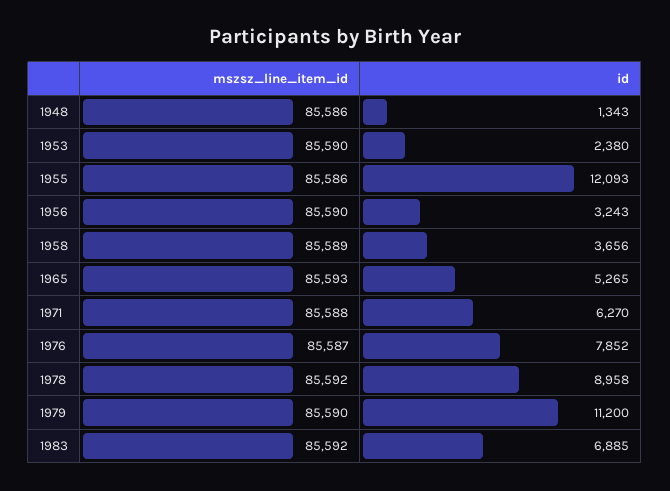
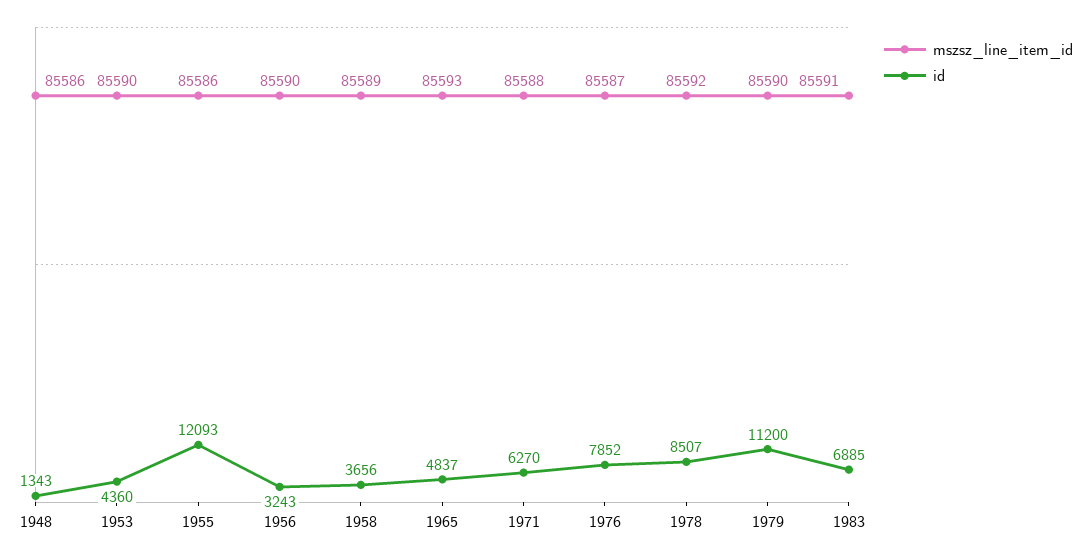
  {
    "mszsz_line_item_id": {
      "1948": 85586,
      "1953": 85590,
      "1955": 85586,
      "1956": 85590,
      "1958": 85589,
      "1965": 85593,
      "1971": 85588,
      "1976": 85587,
      "1978": 85592,
      "1979": 85590,
-     "1983": 85592
+     "1983": 85591
    },
    "id": {
      "1948": 1343,
-     "1953": 2380,
+     "1953": 4360,
      "1955": 12093,
      "1956": 3243,
      "1958": 3656,
-     "1965": 5265,
+     "1965": 4837,
      "1971": 6270,
      "1976": 7852,
-     "1978": 8958,
+     "1978": 8507,
      "1979": 11200,
      "1983": 6885
    }
  }

